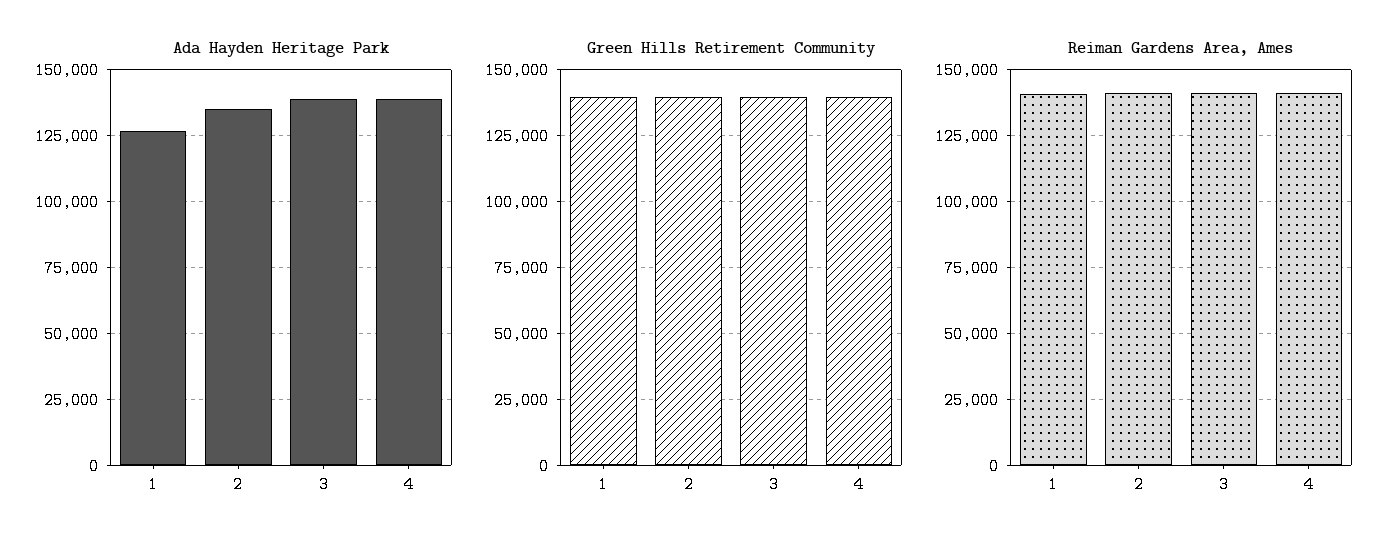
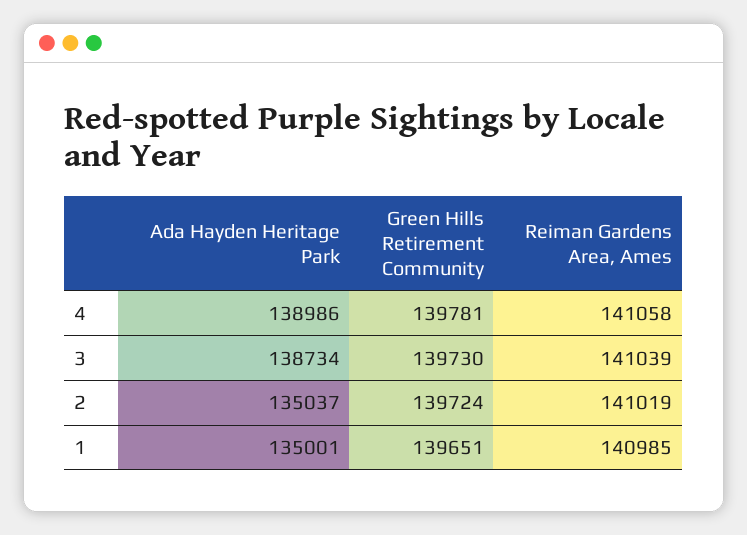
  {
    "Ada Hayden Heritage Park": {
-     "1": 127500,
+     "1": 135001,
      "2": 135037,
      "3": 138734,
      "4": 138986
    },
    "Green Hills Retirement Community": {
      "1": 139651,
      "2": 139724,
      "3": 139730,
      "4": 139781
    },
    "Reiman Gardens Area, Ames": {
      "1": 140985,
      "2": 141019,
      "3": 141039,
      "4": 141058
    }
  }

